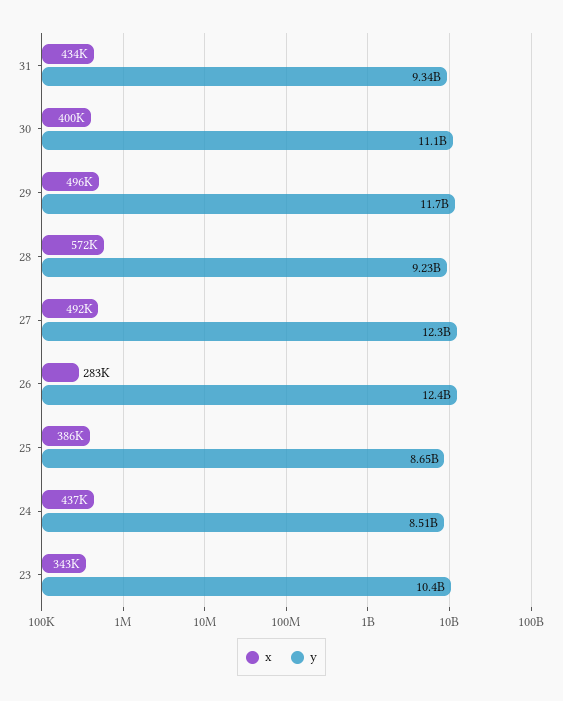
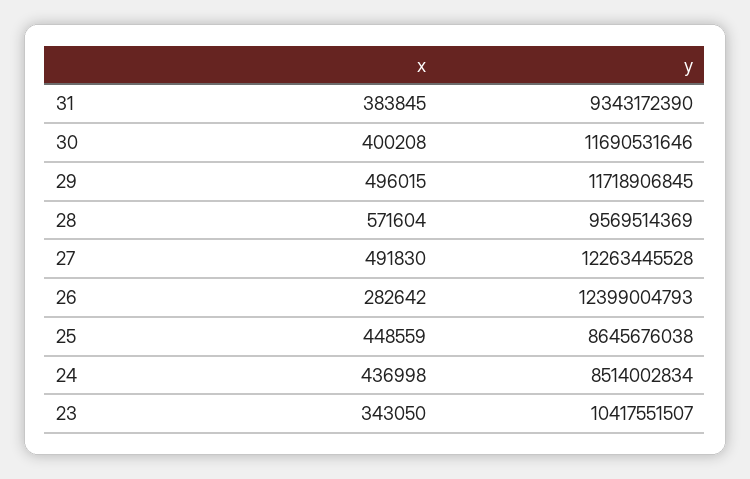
  {
    "x": {
-     "31": 434000,
+     "31": 383845,
      "30": 400208,
      "29": 496015,
      "28": 571604,
      "27": 491830,
      "26": 282642,
-     "25": 386000,
+     "25": 448559,
      "24": 436998,
      "23": 343050
    },
    "y": {
      "31": 9343172390,
-     "30": 11100000000,
+     "30": 11690531646,
      "29": 11718906845,
-     "28": 9230000000,
+     "28": 9569514369,
      "27": 12263445528,
      "26": 12399004793,
      "25": 8645676038,
      "24": 8514002834,
      "23": 10417551507
    }
  }

